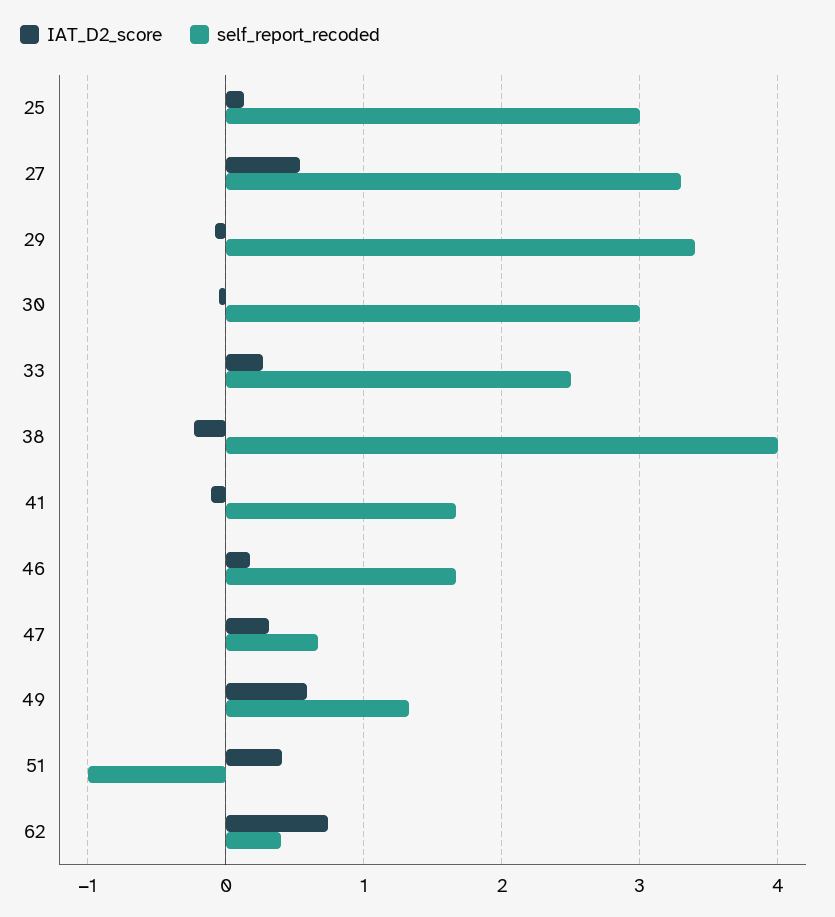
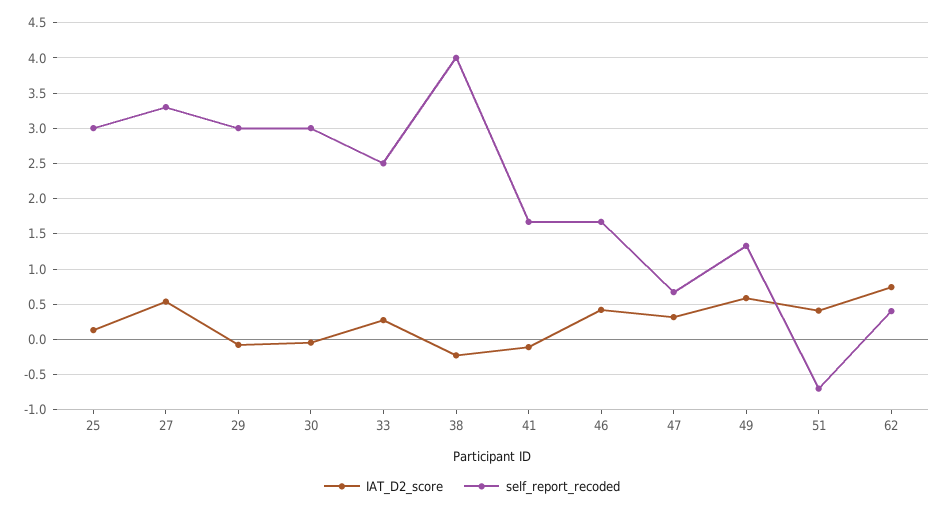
  {
    "IAT_D2_score": {
      "25": 0.1,
      "27": 0.5,
      "29": -0.1,
      "30": 0,
      "33": 0.3,
      "38": -0.2,
      "41": -0.1,
-     "46": 0.2,
+     "46": 0.4,
      "47": 0.3,
      "49": 0.6,
      "51": 0.4,
      "62": 0.7
    },
    "self_report_recoded": {
      "25": 3,
      "27": 3.3,
-     "29": 3.4,
+     "29": 3,
      "30": 3,
      "33": 2.5,
      "38": 4,
      "41": 1.7,
      "46": 1.7,
      "47": 0.7,
      "49": 1.3,
-     "51": -1,
+     "51": -0.7,
      "62": 0.4
    }
  }

